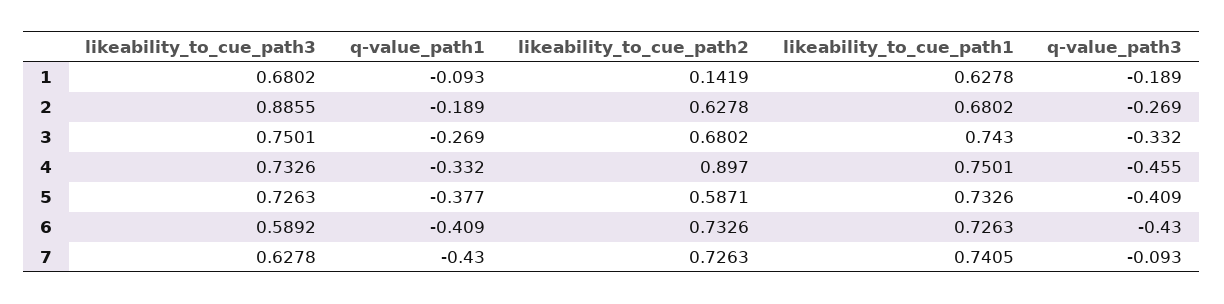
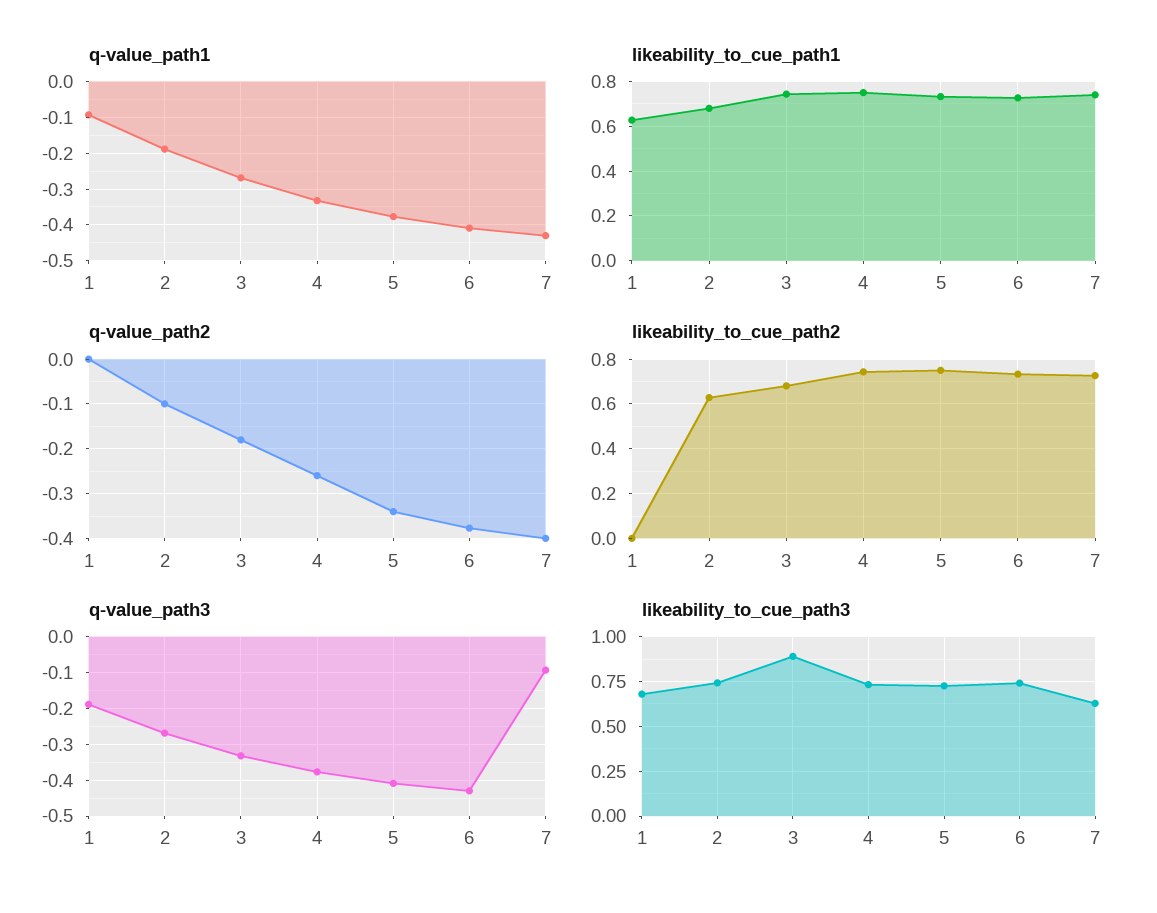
  {
    "likeability_to_cue_path3": {
      "1": 0.6802,
-     "2": 0.8855,
+     "2": 0.75,
-     "3": 0.7501,
+     "3": 0.9,
      "4": 0.7326,
      "5": 0.7263,
-     "6": 0.5892,
+     "6": 0.75,
      "7": 0.6278
    },
    "q-value_path1": {
      "1": -0.093,
      "2": -0.189,
      "3": -0.269,
      "4": -0.332,
      "5": -0.377,
      "6": -0.409,
      "7": -0.43
    },
    "likeability_to_cue_path2": {
-     "1": 0.1419,
+     "1": 0,
      "2": 0.6278,
      "3": 0.6802,
-     "4": 0.897,
+     "4": 0.75,
-     "5": 0.5871,
+     "5": 0.75,
      "6": 0.7326,
      "7": 0.7263
    },
    "likeability_to_cue_path1": {
      "1": 0.6278,
      "2": 0.6802,
      "3": 0.743,
      "4": 0.7501,
      "5": 0.7326,
      "6": 0.7263,
      "7": 0.7405
    },
    "q-value_path3": {
      "1": -0.189,
      "2": -0.269,
      "3": -0.332,
-     "4": -0.455,
+     "4": -0.38,
      "5": -0.409,
      "6": -0.43,
      "7": -0.093
-   }
+   },
+   "q-value_path2": {
+     "1": 0,
+     "2": -0.1,
+     "3": -0.18,
+     "4": -0.26,
+     "5": -0.34,
+     "6": -0.38,
+     "7": -0.4
+   }
  }

